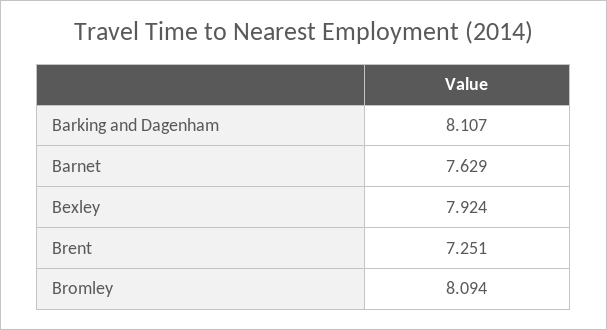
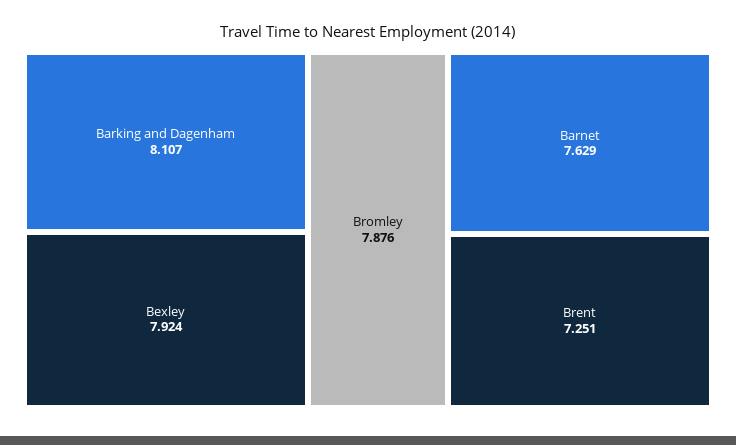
  {
    "Barking and Dagenham": 8.107,
    "Barnet": 7.629,
    "Bexley": 7.924,
    "Brent": 7.251,
-   "Bromley": 8.094
+   "Bromley": 7.876
  }

